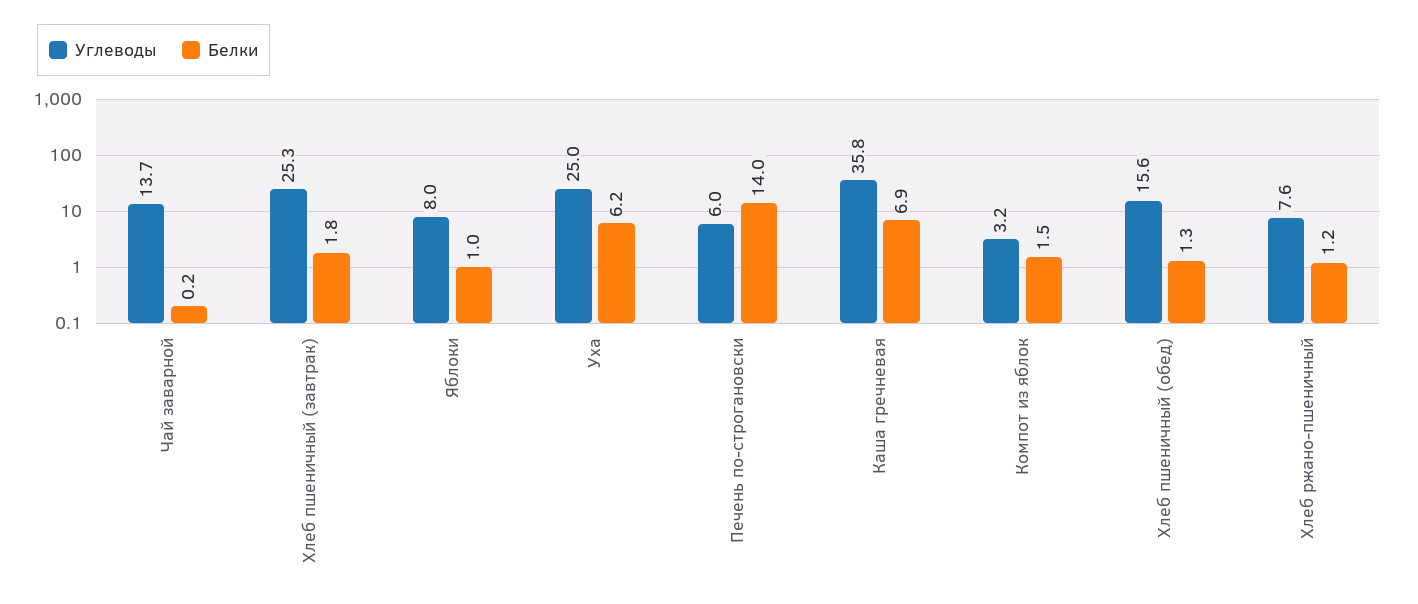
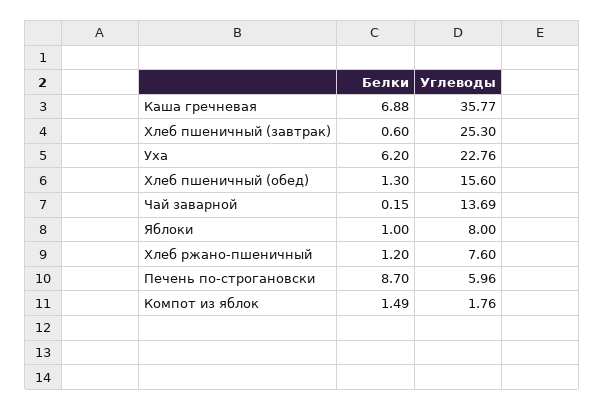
  {
    "Углеводы": {
      "Чай заварной": 13.69,
      "Хлеб пшеничный (завтрак)": 25.3,
      "Яблоки": 8,
-     "Уха": 25,
+     "Уха": 22.76,
      "Печень по-строгановски": 5.96,
      "Каша гречневая": 35.77,
-     "Компот из яблок": 3.2,
+     "Компот из яблок": 1.76,
      "Хлеб пшеничный (обед)": 15.6,
      "Хлеб ржано-пшеничный": 7.6
    },
    "Белки": {
      "Чай заварной": 0.15,
-     "Хлеб пшеничный (завтрак)": 1.8,
+     "Хлеб пшеничный (завтрак)": 0.6,
      "Яблоки": 1,
      "Уха": 6.2,
-     "Печень по-строгановски": 14,
+     "Печень по-строгановски": 8.7,
      "Каша гречневая": 6.88,
      "Компот из яблок": 1.49,
      "Хлеб пшеничный (обед)": 1.3,
      "Хлеб ржано-пшеничный": 1.2
    }
  }

